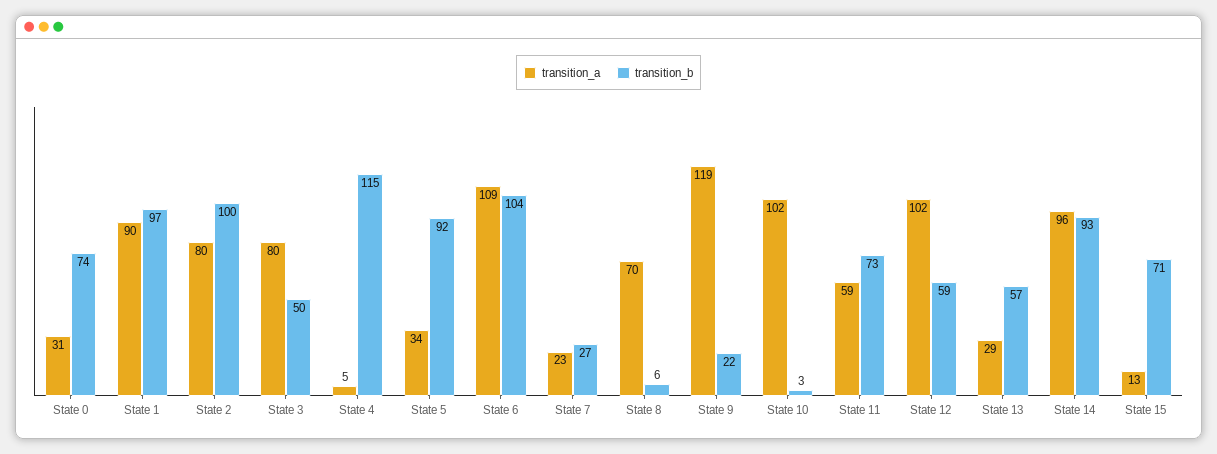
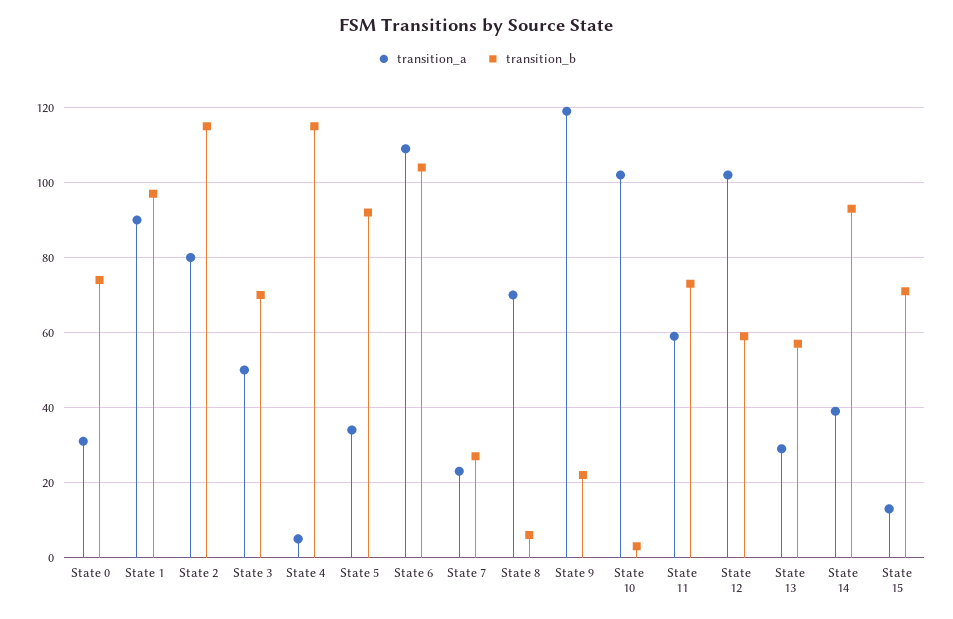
  {
    "transition_a": {
      "State 0": 31,
      "State 1": 90,
      "State 2": 80,
-     "State 3": 80,
+     "State 3": 50,
      "State 4": 5,
      "State 5": 34,
      "State 6": 109,
      "State 7": 23,
      "State 8": 70,
      "State 9": 119,
      "State 10": 102,
      "State 11": 59,
      "State 12": 102,
      "State 13": 29,
-     "State 14": 96,
+     "State 14": 40,
      "State 15": 13
    },
    "transition_b": {
      "State 0": 74,
      "State 1": 97,
-     "State 2": 100,
+     "State 2": 115,
-     "State 3": 50,
+     "State 3": 70,
      "State 4": 115,
      "State 5": 92,
      "State 6": 104,
      "State 7": 27,
      "State 8": 6,
      "State 9": 22,
      "State 10": 3,
      "State 11": 73,
      "State 12": 59,
      "State 13": 57,
      "State 14": 93,
      "State 15": 71
    }
  }

